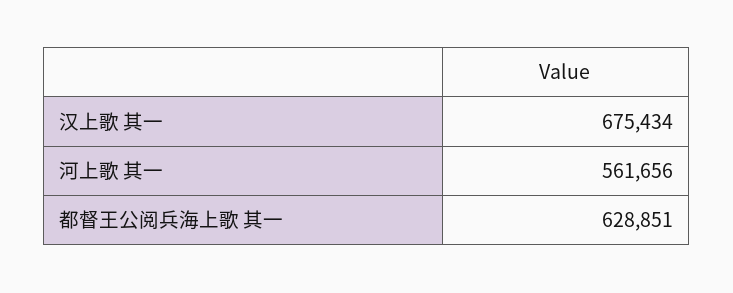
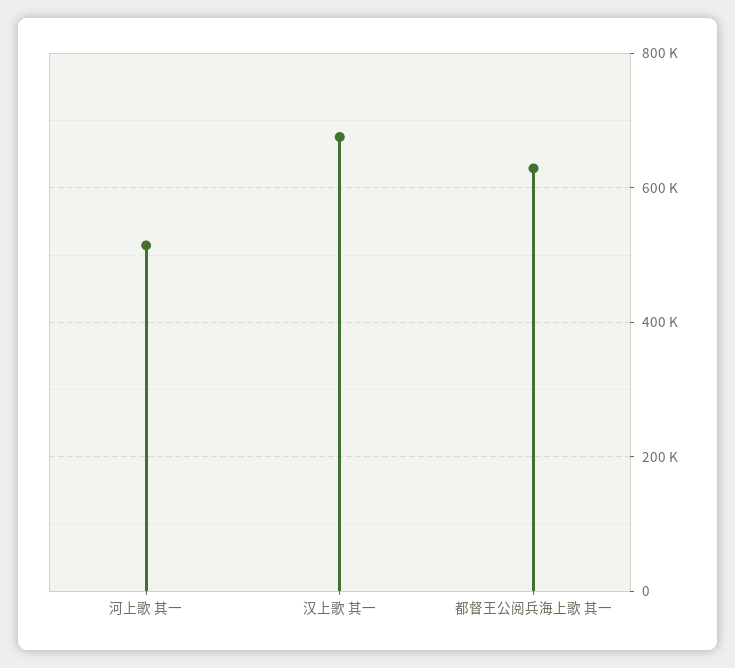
  {
    "汉上歌 其一": 675434,
-   "河上歌 其一": 561656,
+   "河上歌 其一": 520000,
    "都督王公阅兵海上歌 其一": 628851
  }

